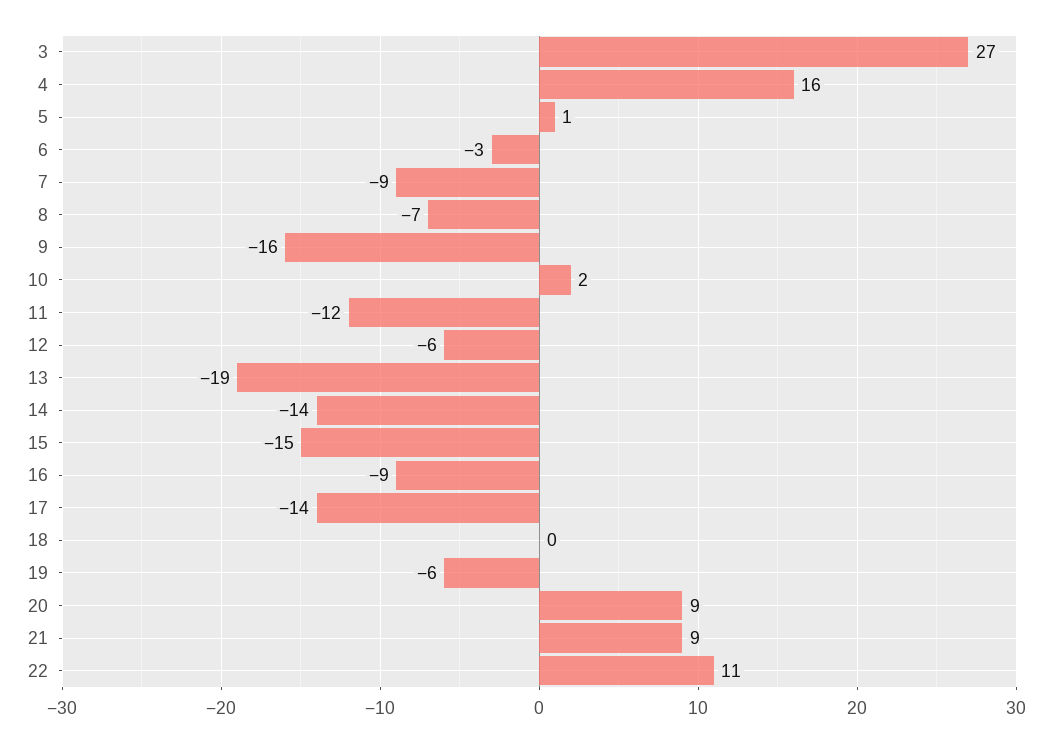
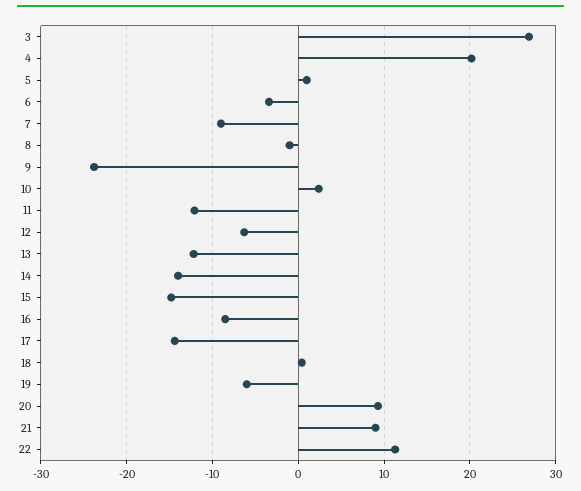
  {
    "3": 27,
-   "4": 16,
+   "4": 20,
    "5": 1,
    "6": -3,
    "7": -9,
-   "8": -7,
+   "8": -1,
-   "9": -16,
+   "9": -24,
    "10": 2,
    "11": -12,
    "12": -6,
-   "13": -19,
+   "13": -12,
    "14": -14,
    "15": -15,
    "16": -9,
    "17": -14,
    "18": 0,
    "19": -6,
    "20": 9,
    "21": 9,
    "22": 11
  }

